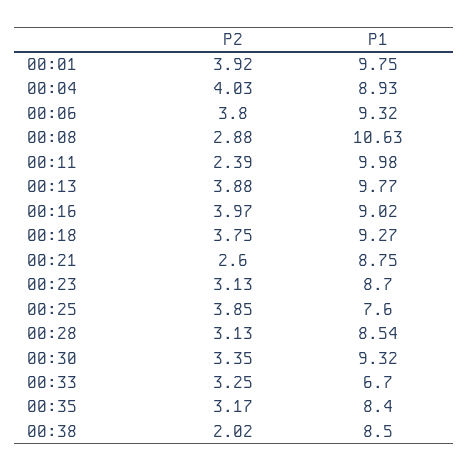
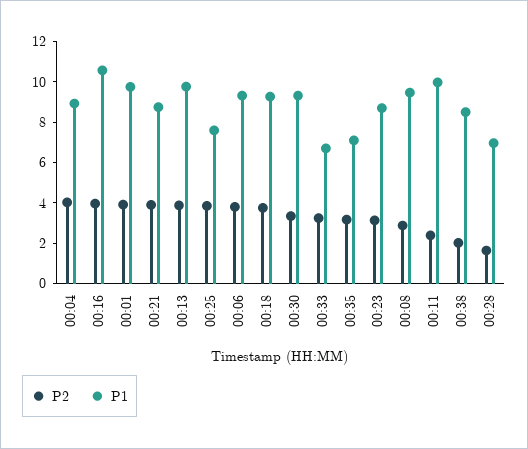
  {
    "P2": {
      "00:01": 3.92,
      "00:04": 4.03,
      "00:06": 3.8,
      "00:08": 2.88,
      "00:11": 2.39,
      "00:13": 3.88,
      "00:16": 3.97,
      "00:18": 3.75,
-     "00:21": 2.6,
+     "00:21": 4,
      "00:23": 3.13,
      "00:25": 3.85,
-     "00:28": 3.13,
+     "00:28": 1.5,
      "00:30": 3.35,
      "00:33": 3.25,
      "00:35": 3.17,
      "00:38": 2.02
    },
    "P1": {
      "00:01": 9.75,
      "00:04": 8.93,
      "00:06": 9.32,
-     "00:08": 10.63,
+     "00:08": 9.5,
      "00:11": 9.98,
      "00:13": 9.77,
-     "00:16": 9.02,
+     "00:16": 10.5,
      "00:18": 9.27,
      "00:21": 8.75,
      "00:23": 8.7,
      "00:25": 7.6,
-     "00:28": 8.54,
+     "00:28": 7,
      "00:30": 9.32,
      "00:33": 6.7,
-     "00:35": 8.4,
+     "00:35": 7,
      "00:38": 8.5
    }
  }

